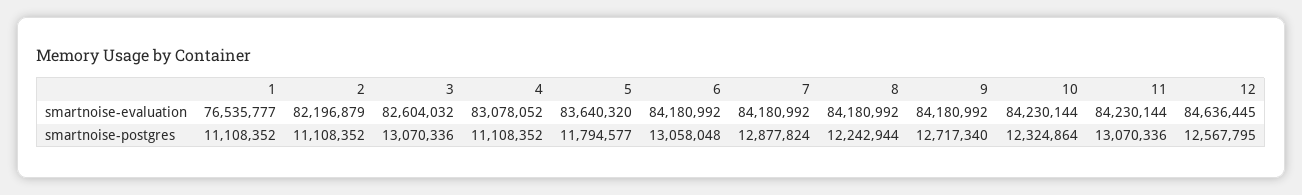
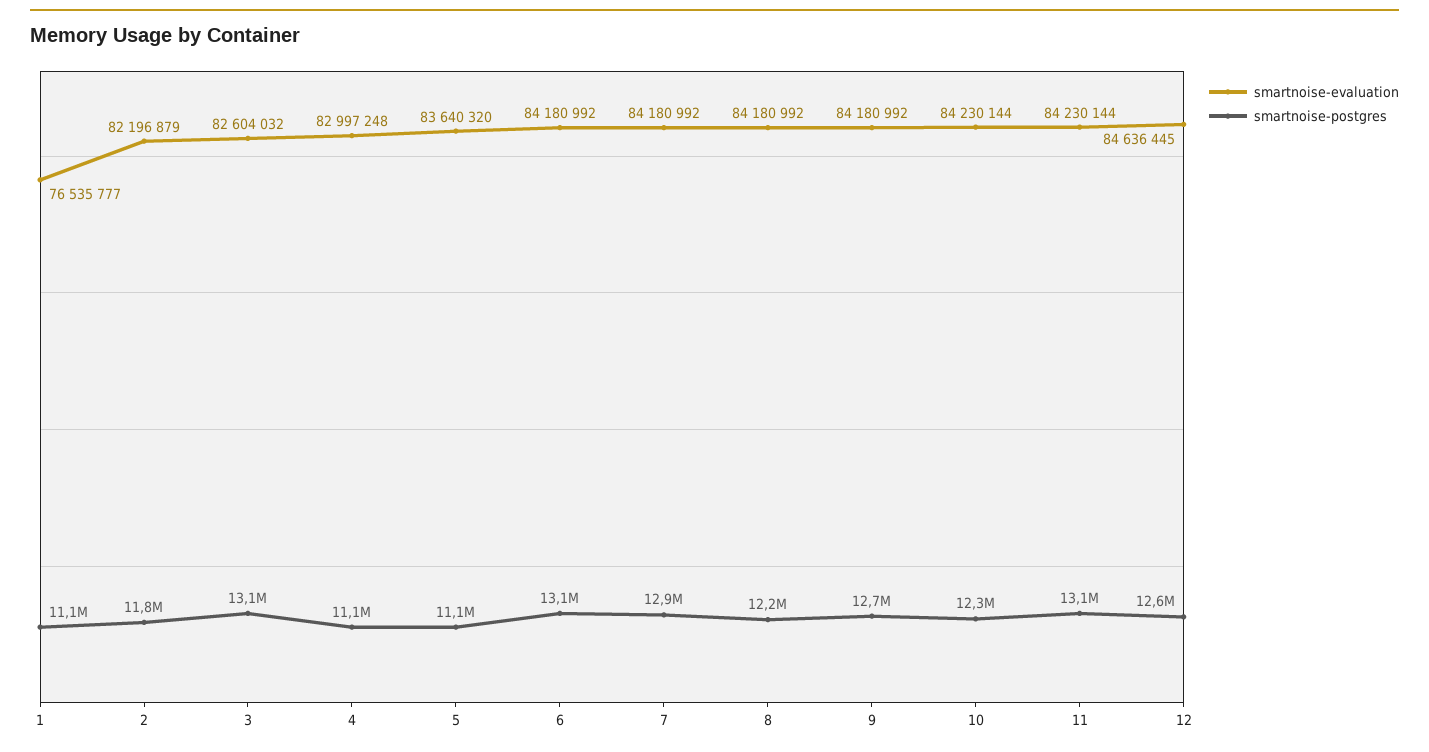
  {
    "smartnoise-evaluation": {
      "1": 76535777,
      "2": 82196879,
      "3": 82604032,
-     "4": 83078052,
+     "4": 82997248,
      "5": 83640320,
      "6": 84180992,
      "7": 84180992,
      "8": 84180992,
      "9": 84180992,
      "10": 84230144,
      "11": 84230144,
      "12": 84636445
    },
    "smartnoise-postgres": {
      "1": 11108352,
-     "2": 11108352,
+     "2": 11800000,
      "3": 13070336,
      "4": 11108352,
-     "5": 11794577,
+     "5": 11100000,
      "6": 13058048,
      "7": 12877824,
      "8": 12242944,
      "9": 12717340,
      "10": 12324864,
      "11": 13070336,
      "12": 12567795
    }
  }

